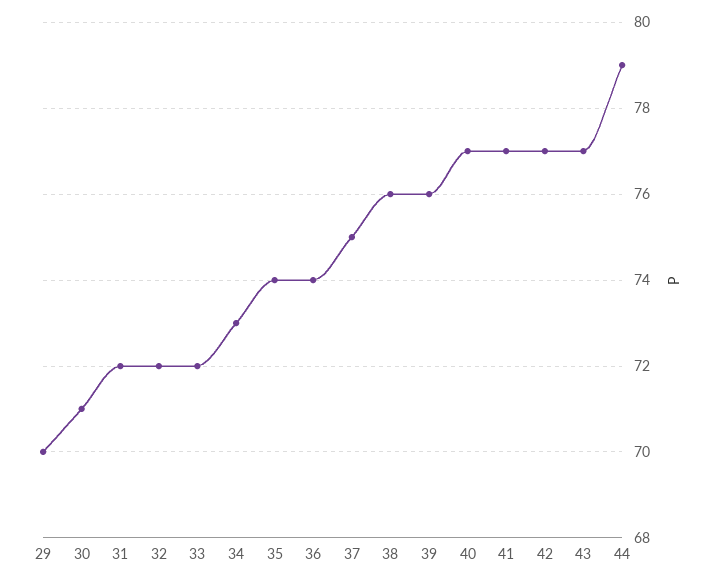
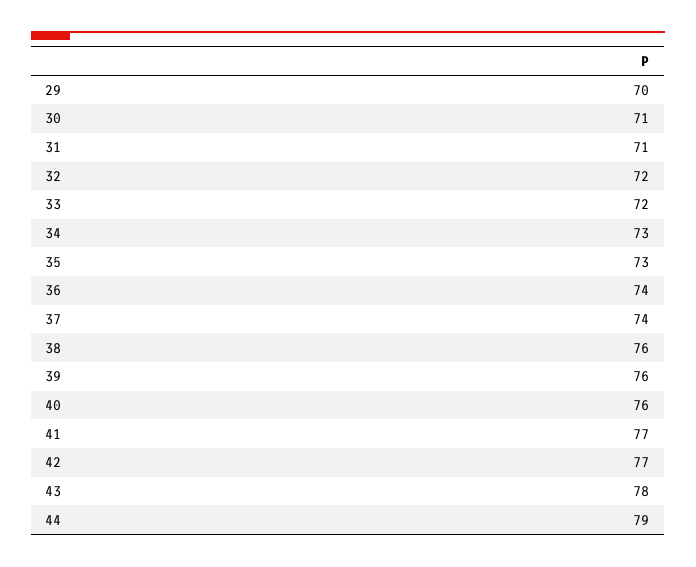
  {
    "29": 70,
    "30": 71,
-   "31": 72,
+   "31": 71,
    "32": 72,
    "33": 72,
    "34": 73,
-   "35": 74,
+   "35": 73,
    "36": 74,
-   "37": 75,
+   "37": 74,
    "38": 76,
    "39": 76,
-   "40": 77,
+   "40": 76,
    "41": 77,
    "42": 77,
-   "43": 77,
+   "43": 78,
    "44": 79
  }

